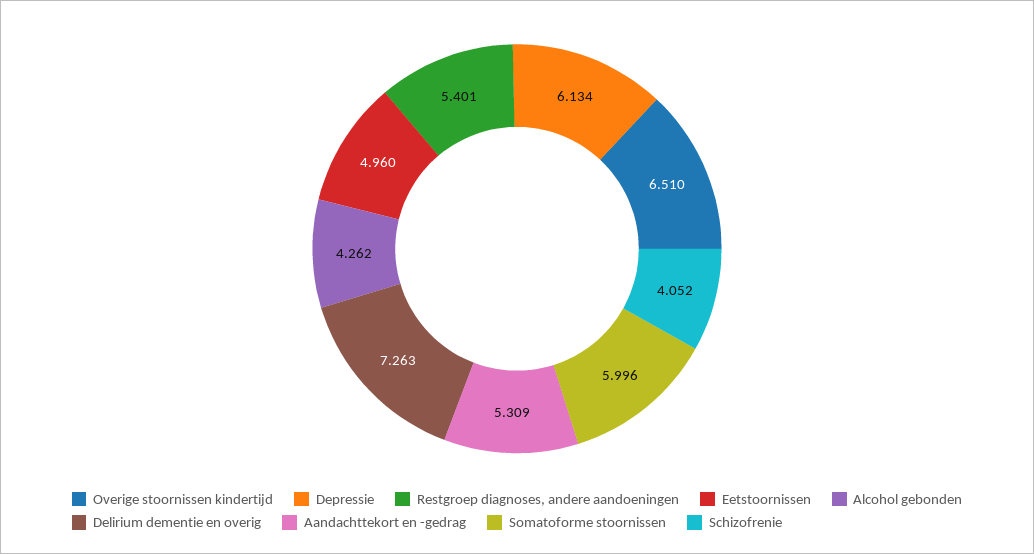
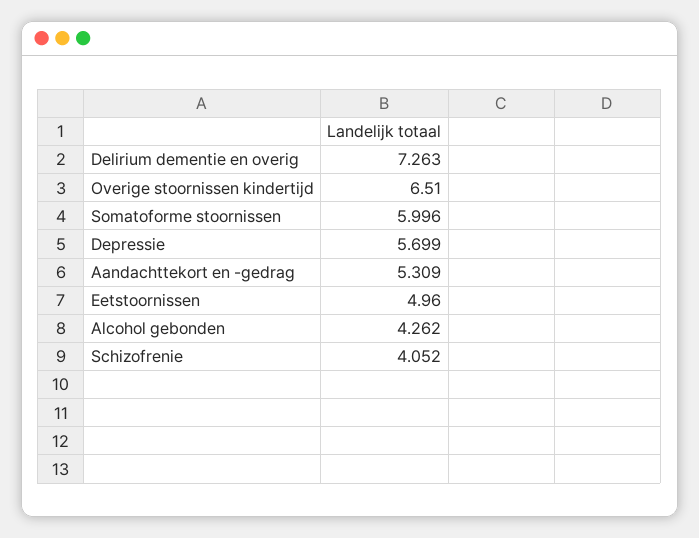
  {
    "Overige stoornissen kindertijd": 6.51,
-   "Depressie": 6.134,
+   "Depressie": 5.699,
-   "Restgroep diagnoses, andere aandoeningen": 5.401,
    "Eetstoornissen": 4.96,
    "Alcohol gebonden": 4.262,
    "Delirium dementie en overig": 7.263,
    "Aandachttekort en -gedrag": 5.309,
    "Somatoforme stoornissen": 5.996,
    "Schizofrenie": 4.052
  }

